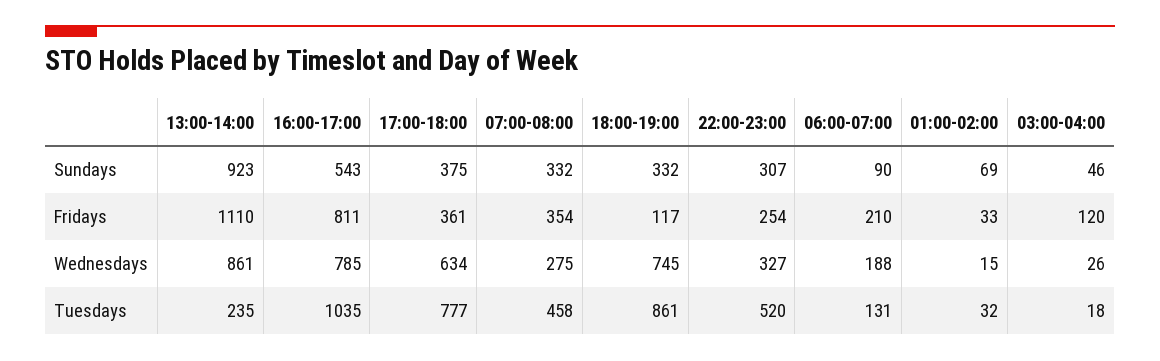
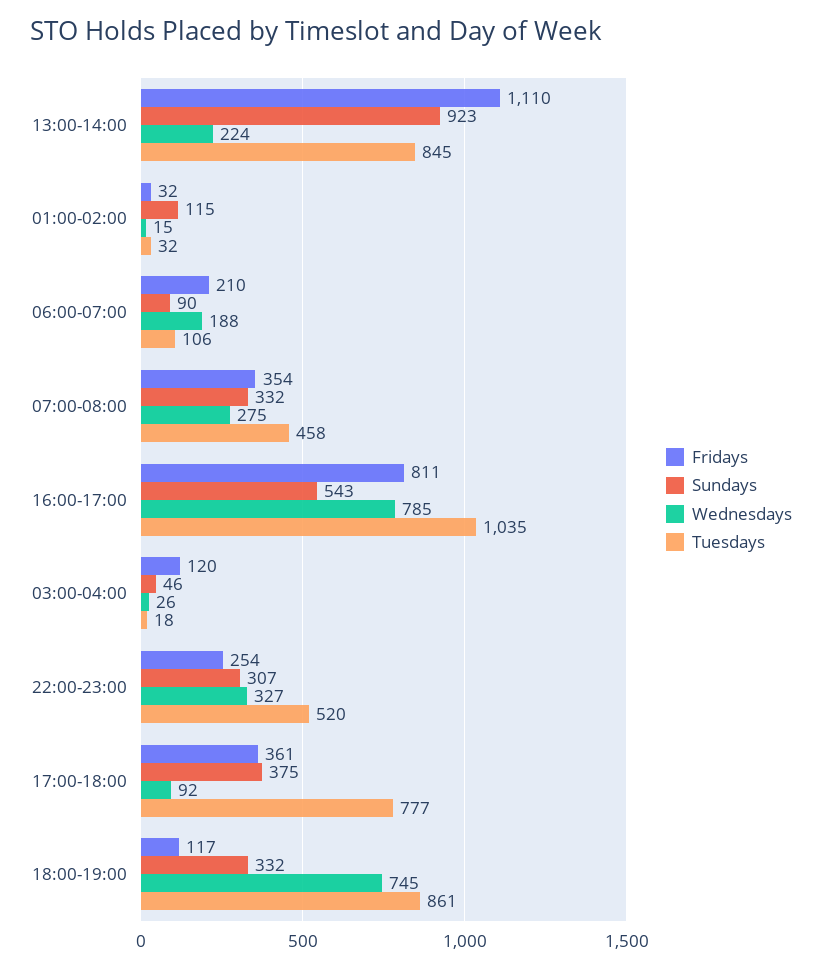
  {
    "Sundays": {
      "13:00-14:00": 923,
      "16:00-17:00": 543,
      "17:00-18:00": 375,
      "07:00-08:00": 332,
      "18:00-19:00": 332,
      "22:00-23:00": 307,
      "06:00-07:00": 90,
-     "01:00-02:00": 69,
+     "01:00-02:00": 115,
      "03:00-04:00": 46
    },
    "Fridays": {
      "13:00-14:00": 1110,
      "16:00-17:00": 811,
      "17:00-18:00": 361,
      "07:00-08:00": 354,
      "18:00-19:00": 117,
      "22:00-23:00": 254,
      "06:00-07:00": 210,
-     "01:00-02:00": 33,
+     "01:00-02:00": 32,
      "03:00-04:00": 120
    },
    "Wednesdays": {
-     "13:00-14:00": 861,
+     "13:00-14:00": 224,
      "16:00-17:00": 785,
-     "17:00-18:00": 634,
+     "17:00-18:00": 92,
      "07:00-08:00": 275,
      "18:00-19:00": 745,
      "22:00-23:00": 327,
      "06:00-07:00": 188,
      "01:00-02:00": 15,
      "03:00-04:00": 26
    },
    "Tuesdays": {
-     "13:00-14:00": 235,
+     "13:00-14:00": 845,
      "16:00-17:00": 1035,
      "17:00-18:00": 777,
      "07:00-08:00": 458,
      "18:00-19:00": 861,
      "22:00-23:00": 520,
-     "06:00-07:00": 131,
+     "06:00-07:00": 106,
      "01:00-02:00": 32,
      "03:00-04:00": 18
    }
  }

